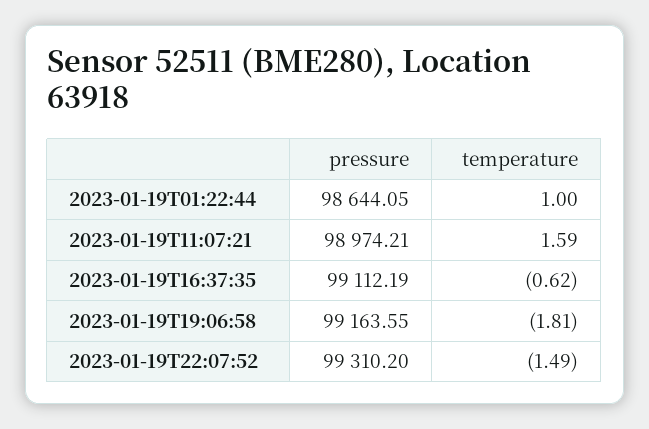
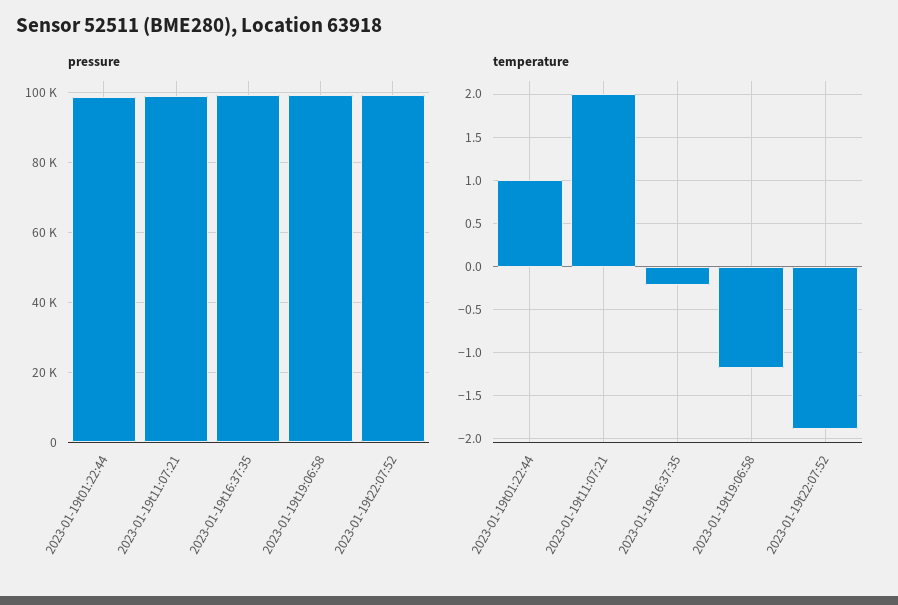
  {
    "pressure": {
      "2023-01-19T01:22:44": 98644.05,
      "2023-01-19T11:07:21": 98974.21,
      "2023-01-19T16:37:35": 99112.19,
      "2023-01-19T19:06:58": 99163.55,
      "2023-01-19T22:07:52": 99310.2
    },
    "temperature": {
      "2023-01-19T01:22:44": 1,
-     "2023-01-19T11:07:21": 1.59,
+     "2023-01-19T11:07:21": 2,
-     "2023-01-19T16:37:35": -0.62,
+     "2023-01-19T16:37:35": -0.2,
-     "2023-01-19T19:06:58": -1.81,
+     "2023-01-19T19:06:58": -1.2,
-     "2023-01-19T22:07:52": -1.49
+     "2023-01-19T22:07:52": -1.9
    }
  }

